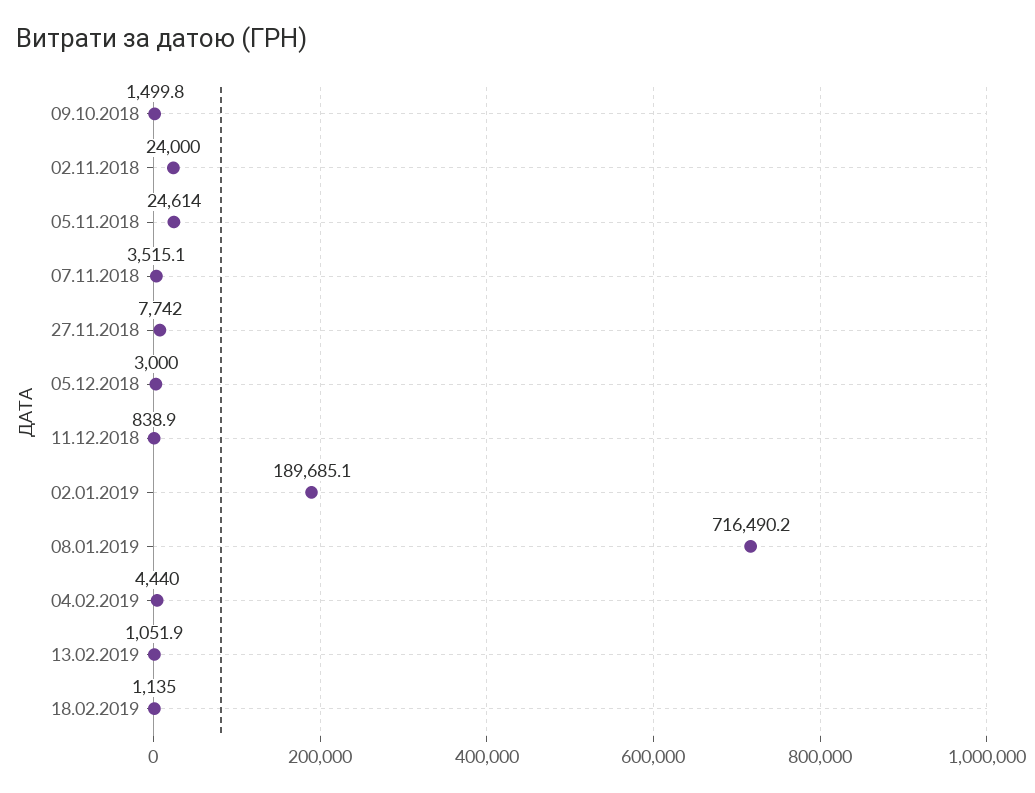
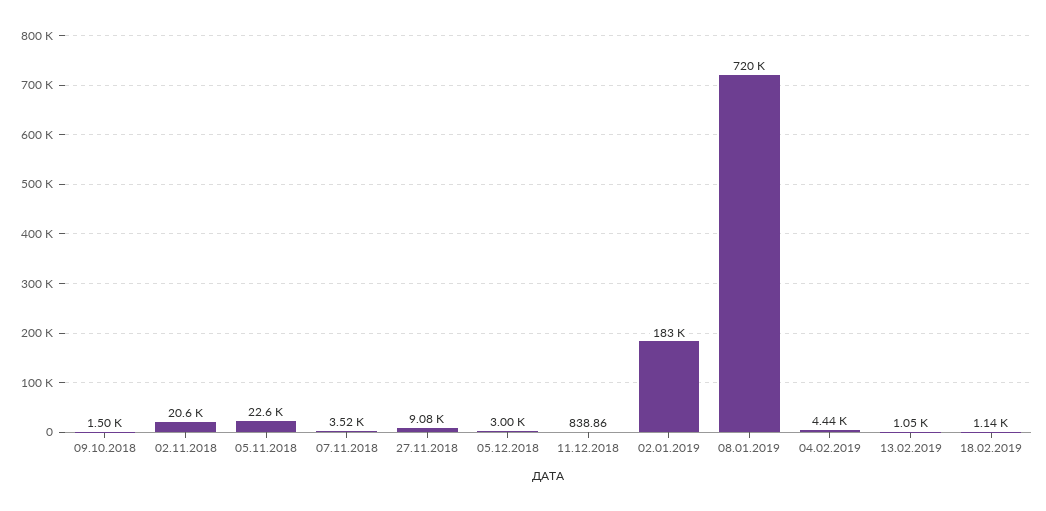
  {
    "09.10.2018": 1499.8,
-   "02.11.2018": 24000,
+   "02.11.2018": 20600,
-   "05.11.2018": 24614,
+   "05.11.2018": 22600,
    "07.11.2018": 3515.1,
-   "27.11.2018": 7742,
+   "27.11.2018": 9080,
    "05.12.2018": 3000,
    "11.12.2018": 838.86,
-   "02.01.2019": 189685.1,
+   "02.01.2019": 183000,
-   "08.01.2019": 716490.2,
+   "08.01.2019": 720000,
    "04.02.2019": 4440,
    "13.02.2019": 1051.9,
    "18.02.2019": 1135
  }

